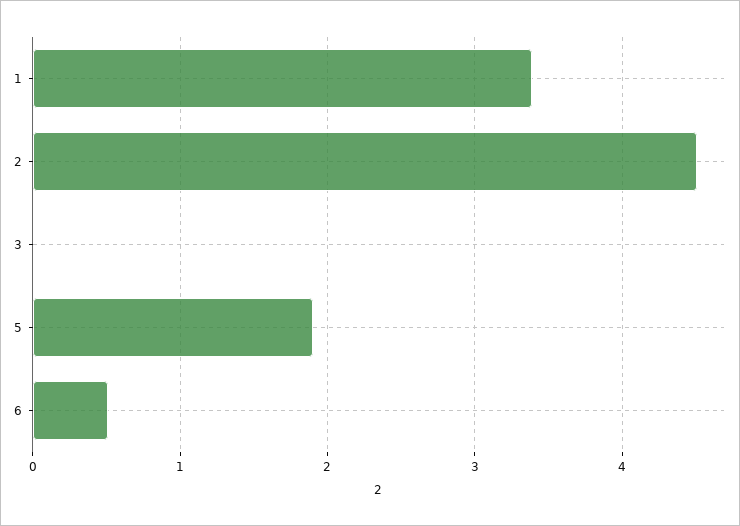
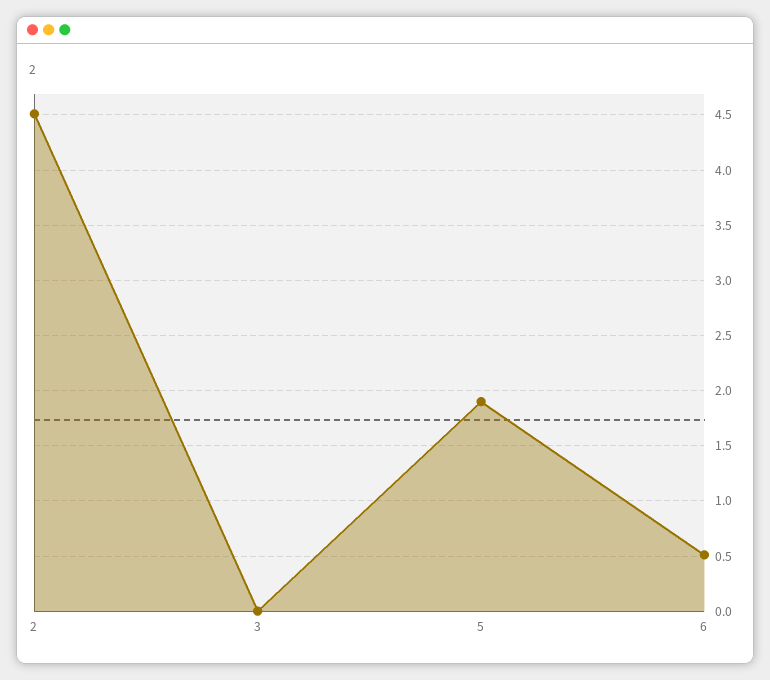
  {
-   "1": 3.4,
    "2": 4.5,
    "3": 0,
    "5": 1.9,
    "6": 0.5
  }

